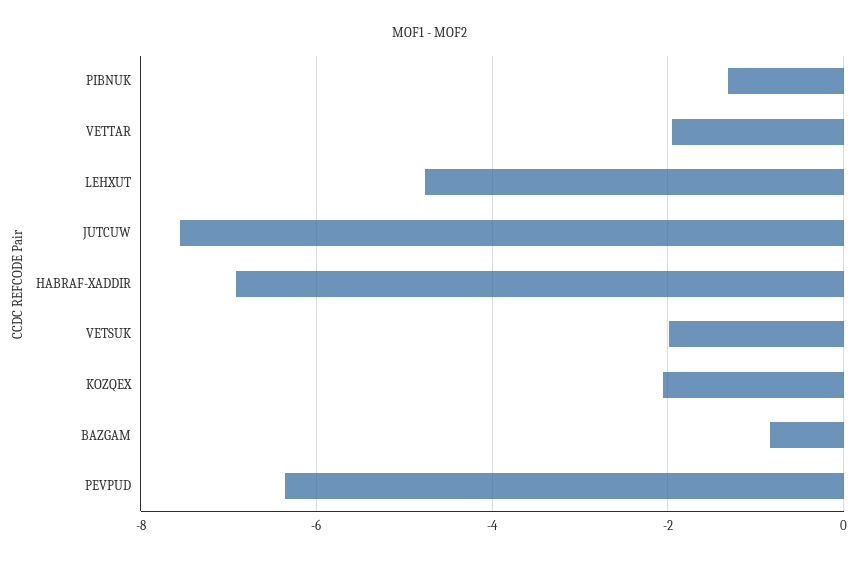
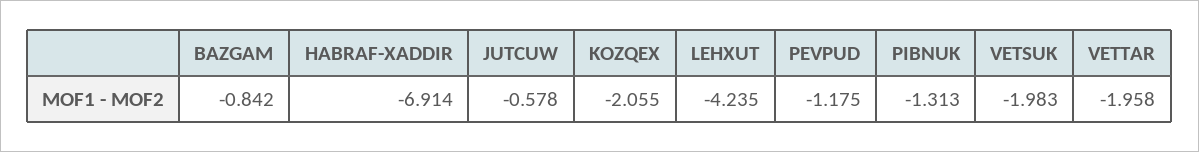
  {
    "PIBNUK": -1.313,
    "VETTAR": -1.958,
-   "LEHXUT": -4.8,
+   "LEHXUT": -4.235,
-   "JUTCUW": -7.6,
+   "JUTCUW": -0.578,
    "HABRAF-XADDIR": -6.914,
    "VETSUK": -1.983,
    "KOZQEX": -2.055,
    "BAZGAM": -0.842,
-   "PEVPUD": -6.4
+   "PEVPUD": -1.175
  }

